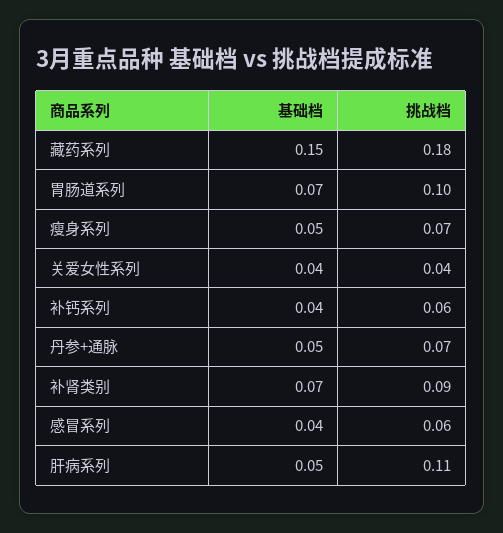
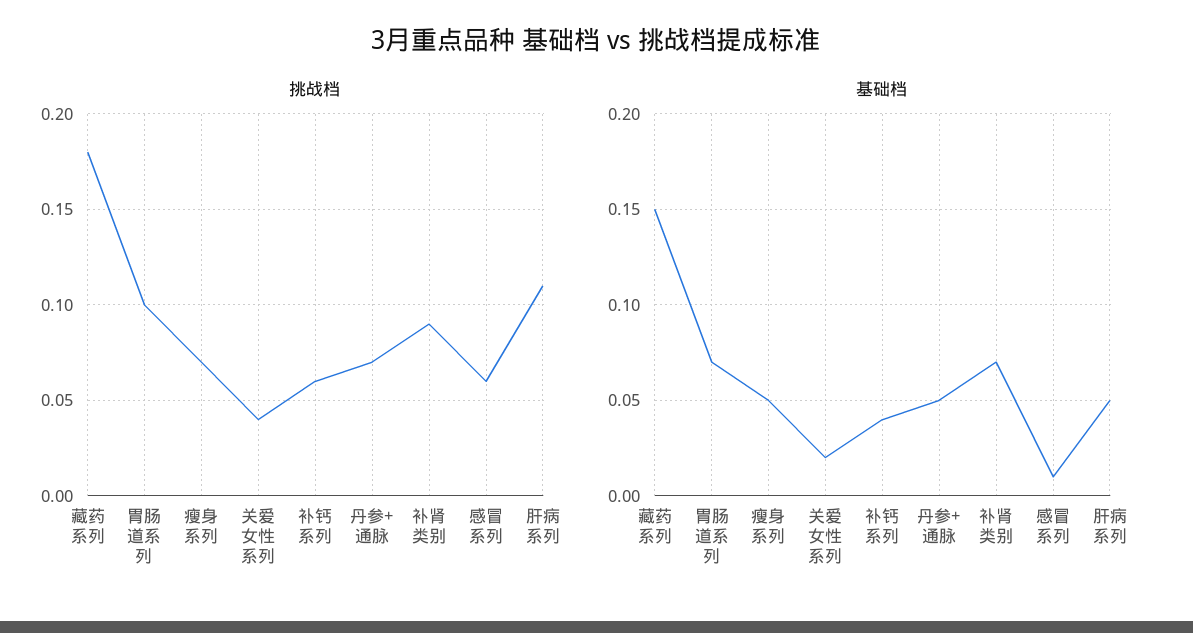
  {
    "基础档": {
      "藏药系列": 0.15,
      "胃肠道系列": 0.07,
      "瘦身系列": 0.05,
-     "关爱女性系列": 0.04,
+     "关爱女性系列": 0.02,
      "补钙系列": 0.04,
      "丹参+通脉": 0.05,
      "补肾类别": 0.07,
-     "感冒系列": 0.04,
+     "感冒系列": 0.01,
      "肝病系列": 0.05
    },
    "挑战档": {
      "藏药系列": 0.18,
      "胃肠道系列": 0.1,
      "瘦身系列": 0.07,
      "关爱女性系列": 0.04,
      "补钙系列": 0.06,
      "丹参+通脉": 0.07,
      "补肾类别": 0.09,
      "感冒系列": 0.06,
      "肝病系列": 0.11
    }
  }

